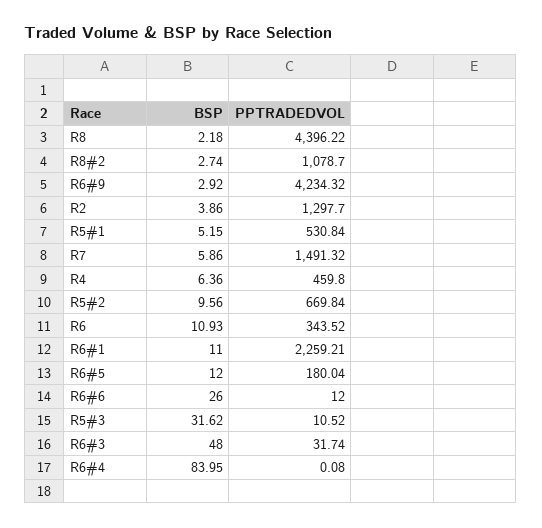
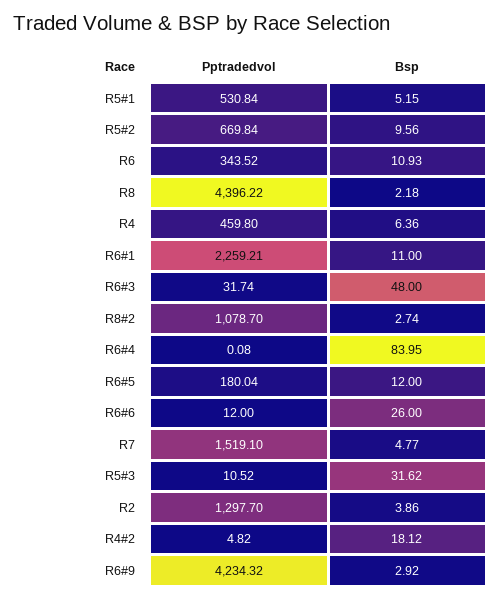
  {
    "BSP": {
      "R8": 2.18,
      "R8#2": 2.74,
      "R6#9": 2.92,
      "R2": 3.86,
      "R5#1": 5.15,
-     "R7": 5.86,
+     "R7": 4.77,
      "R4": 6.36,
      "R5#2": 9.56,
      "R6": 10.93,
      "R6#1": 11,
      "R6#5": 12,
      "R6#6": 26,
      "R5#3": 31.62,
      "R6#3": 48,
-     "R6#4": 83.95
+     "R6#4": 83.95,
+     "R4#2": 18.12
    },
    "PPTRADEDVOL": {
      "R8": 4396.22,
      "R8#2": 1078.7,
      "R6#9": 4234.32,
      "R2": 1297.7,
      "R5#1": 530.84,
-     "R7": 1491.32,
+     "R7": 1519.1,
      "R4": 459.8,
      "R5#2": 669.84,
      "R6": 343.52,
      "R6#1": 2259.21,
      "R6#5": 180.04,
      "R6#6": 12,
      "R5#3": 10.52,
      "R6#3": 31.74,
-     "R6#4": 0.08
+     "R6#4": 0.08,
+     "R4#2": 4.82
    }
  }

